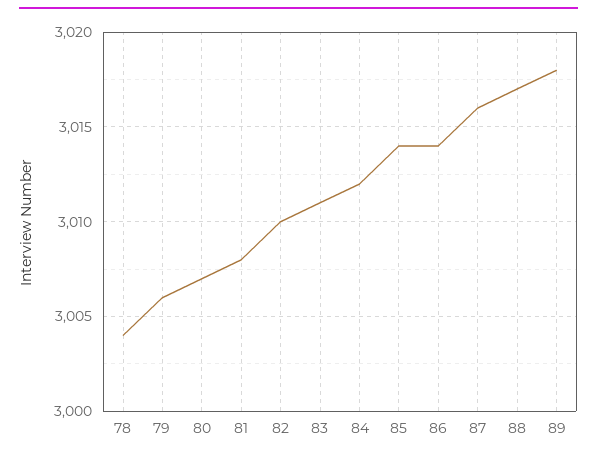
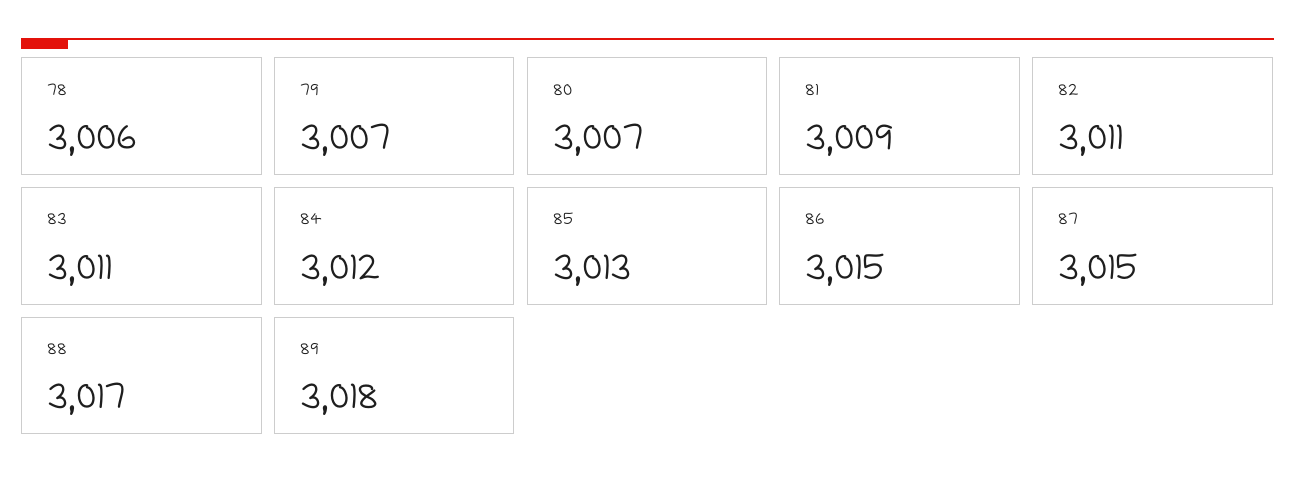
  {
-   "78": 3004,
+   "78": 3006,
-   "79": 3006,
+   "79": 3007,
    "80": 3007,
-   "81": 3008,
+   "81": 3009,
-   "82": 3010,
+   "82": 3011,
    "83": 3011,
    "84": 3012,
-   "85": 3014,
+   "85": 3013,
-   "86": 3014,
+   "86": 3015,
-   "87": 3016,
+   "87": 3015,
    "88": 3017,
    "89": 3018
  }

